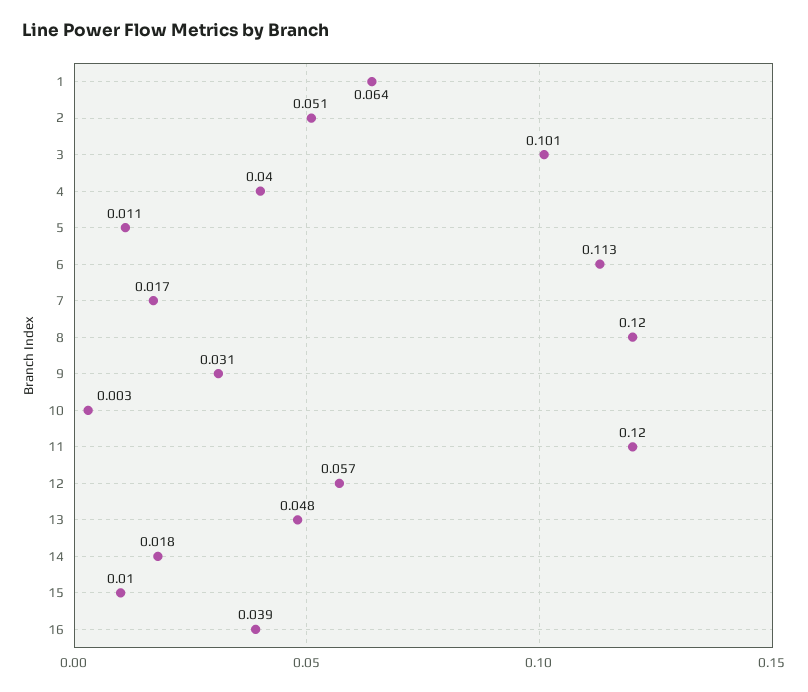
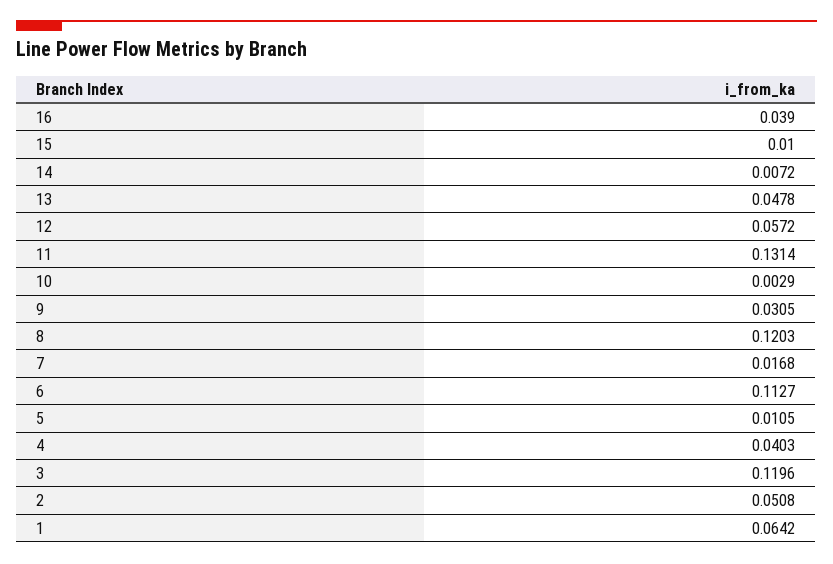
  {
    "1": 0.0642,
    "2": 0.0508,
-   "3": 0.101,
+   "3": 0.1196,
    "4": 0.0403,
    "5": 0.0105,
    "6": 0.1127,
    "7": 0.0168,
    "8": 0.1203,
    "9": 0.0305,
    "10": 0.0029,
-   "11": 0.12,
+   "11": 0.1314,
    "12": 0.0572,
    "13": 0.0478,
-   "14": 0.018,
+   "14": 0.0072,
    "15": 0.01,
    "16": 0.039
  }

